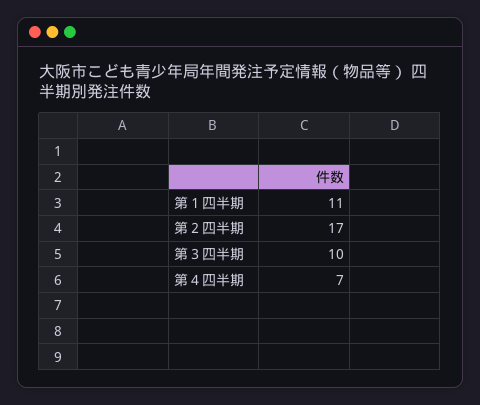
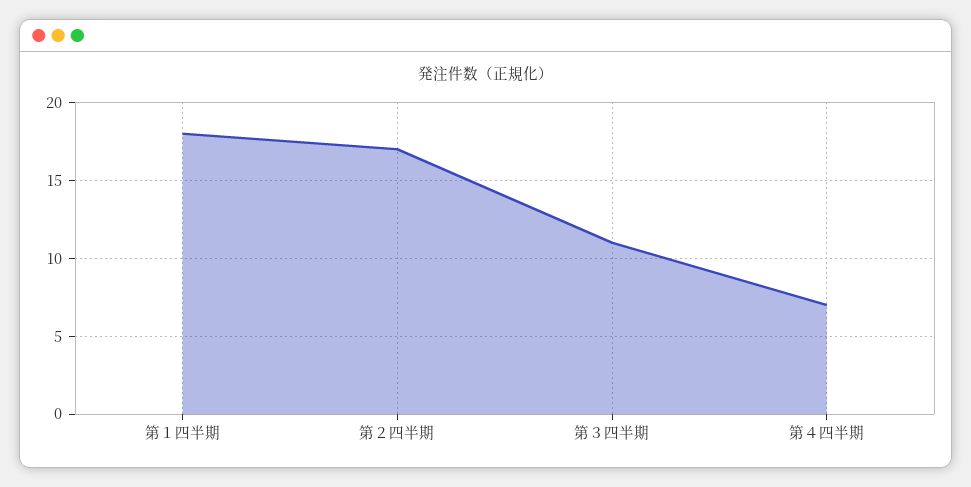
  {
-   "第１四半期": 11,
+   "第１四半期": 18,
    "第２四半期": 17,
-   "第３四半期": 10,
+   "第３四半期": 11,
    "第４四半期": 7
  }

